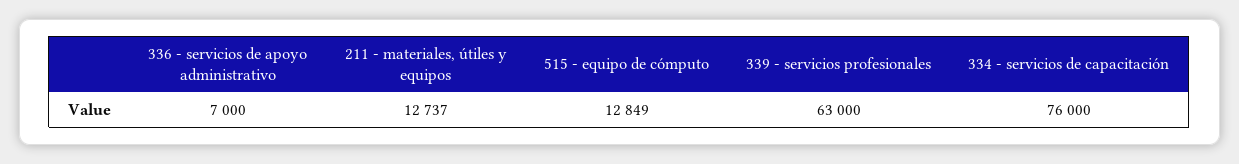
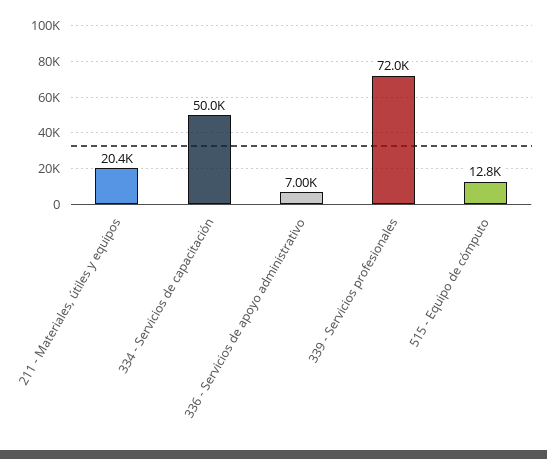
  {
    "336 - servicios de apoyo administrativo": 7000,
-   "211 - materiales, útiles y equipos": 12737,
+   "211 - materiales, útiles y equipos": 20400,
    "515 - equipo de cómputo": 12849,
-   "339 - servicios profesionales": 63000,
+   "339 - servicios profesionales": 72000,
-   "334 - servicios de capacitación": 76000
+   "334 - servicios de capacitación": 50000
  }

